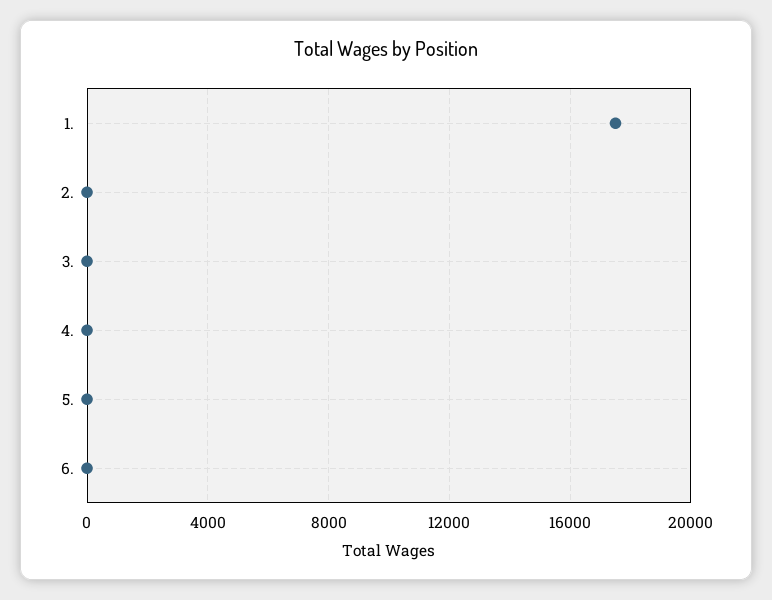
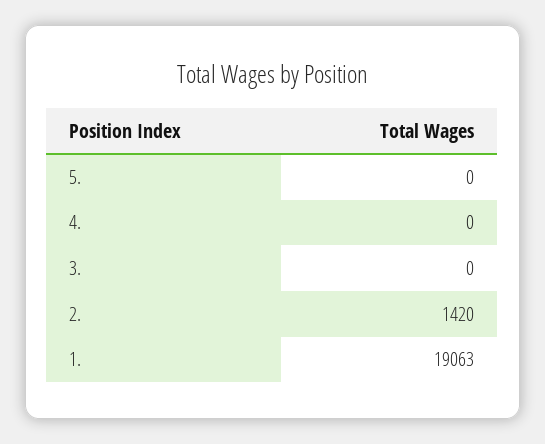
  {
-   "1.": 17500,
+   "1.": 19063,
-   "2.": 0,
+   "2.": 1420,
    "3.": 0,
    "4.": 0,
-   "5.": 0,
+   "5.": 0
-   "6.": 0
  }

